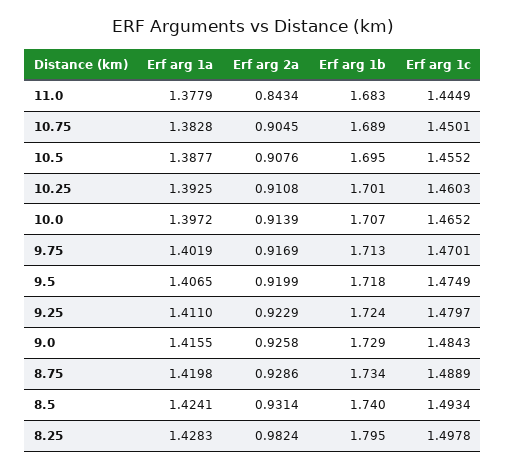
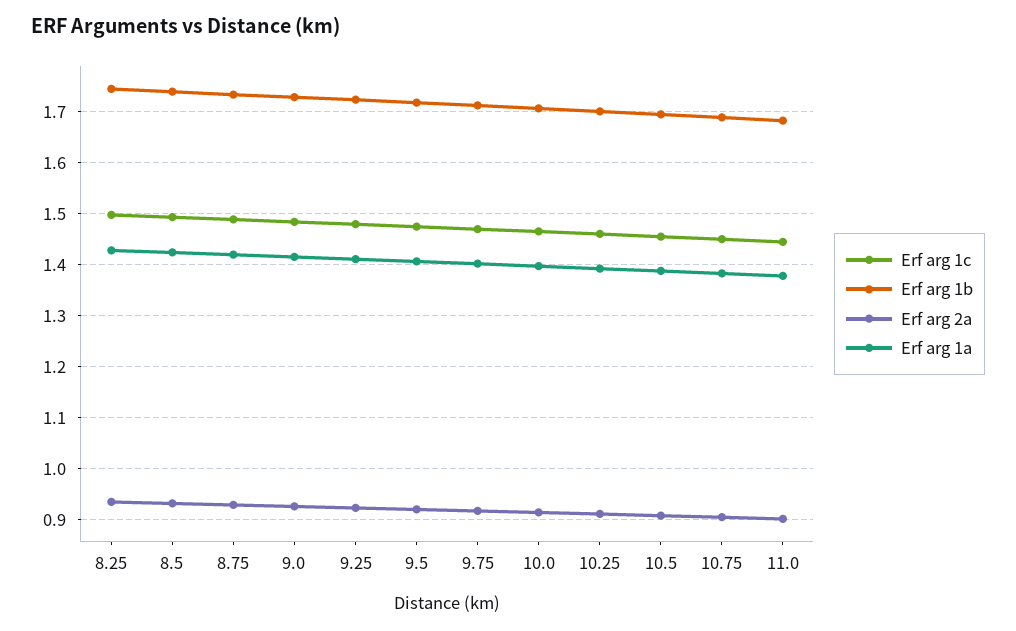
  {
    "Erf arg 1a": {
      "11.0": 1.3779,
      "10.75": 1.3828,
      "10.5": 1.3877,
      "10.25": 1.3925,
      "10.0": 1.3972,
      "9.75": 1.4019,
      "9.5": 1.4065,
      "9.25": 1.411,
      "9.0": 1.4155,
      "8.75": 1.4198,
      "8.5": 1.4241,
      "8.25": 1.4283
    },
    "Erf arg 2a": {
-     "11.0": 0.8434,
+     "11.0": 0.9,
      "10.75": 0.9045,
      "10.5": 0.9076,
      "10.25": 0.9108,
      "10.0": 0.9139,
      "9.75": 0.9169,
      "9.5": 0.9199,
      "9.25": 0.9229,
      "9.0": 0.9258,
      "8.75": 0.9286,
      "8.5": 0.9314,
-     "8.25": 0.9824
+     "8.25": 0.94
    },
    "Erf arg 1b": {
      "11.0": 1.683,
      "10.75": 1.689,
      "10.5": 1.695,
      "10.25": 1.701,
      "10.0": 1.707,
      "9.75": 1.713,
      "9.5": 1.718,
      "9.25": 1.724,
      "9.0": 1.729,
      "8.75": 1.734,
      "8.5": 1.74,
-     "8.25": 1.795
+     "8.25": 1.74
    },
    "Erf arg 1c": {
      "11.0": 1.4449,
      "10.75": 1.4501,
      "10.5": 1.4552,
      "10.25": 1.4603,
      "10.0": 1.4652,
      "9.75": 1.4701,
      "9.5": 1.4749,
      "9.25": 1.4797,
      "9.0": 1.4843,
      "8.75": 1.4889,
      "8.5": 1.4934,
      "8.25": 1.4978
    }
  }

